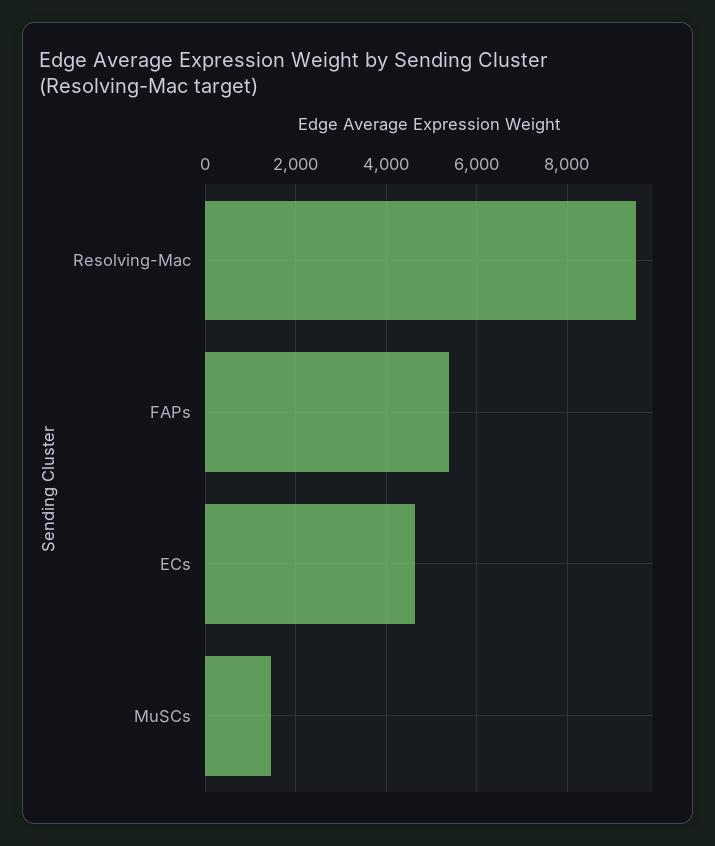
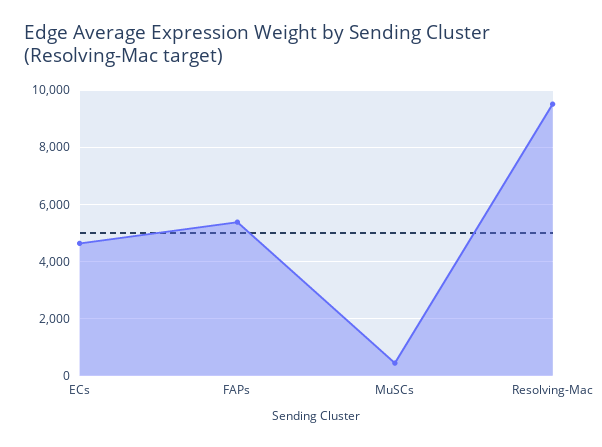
  {
    "Resolving-Mac": 9600,
    "FAPs": 5400,
    "ECs": 4600,
-   "MuSCs": 1400
+   "MuSCs": 500
  }

